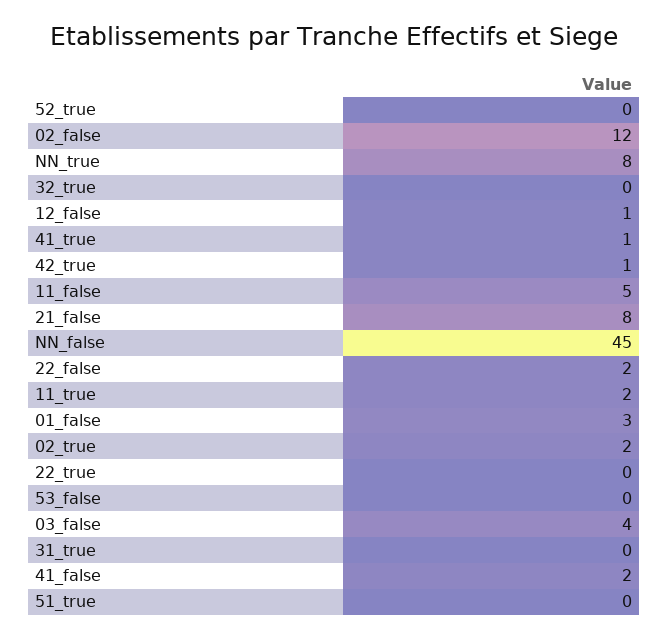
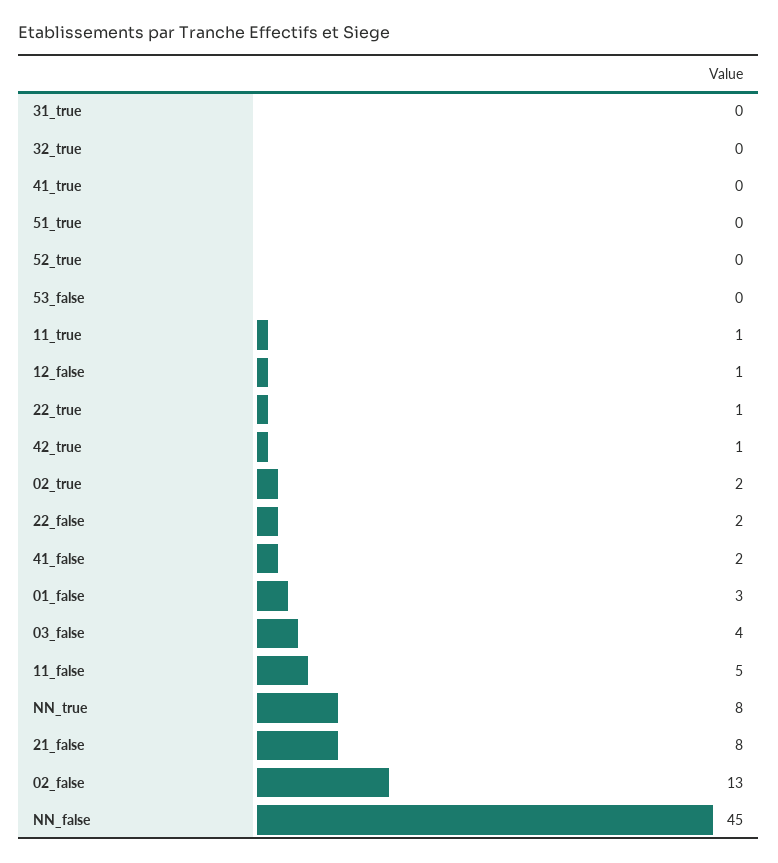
  {
    "52_true": 0,
-   "02_false": 12,
+   "02_false": 13,
    "NN_true": 8,
    "32_true": 0,
    "12_false": 1,
-   "41_true": 1,
+   "41_true": 0,
    "42_true": 1,
    "11_false": 5,
    "21_false": 8,
    "NN_false": 45,
    "22_false": 2,
-   "11_true": 2,
+   "11_true": 1,
    "01_false": 3,
    "02_true": 2,
-   "22_true": 0,
+   "22_true": 1,
    "53_false": 0,
    "03_false": 4,
    "31_true": 0,
    "41_false": 2,
    "51_true": 0
  }

